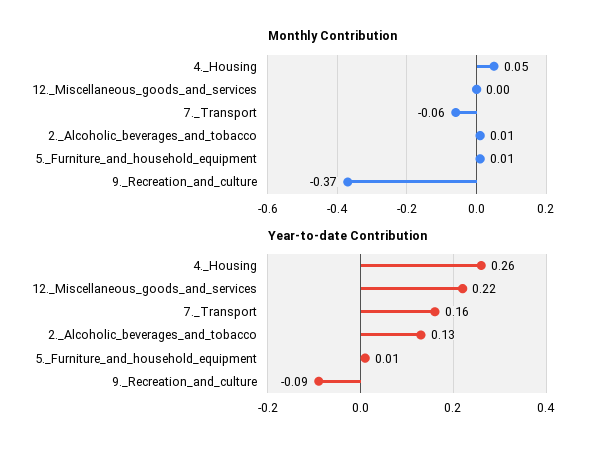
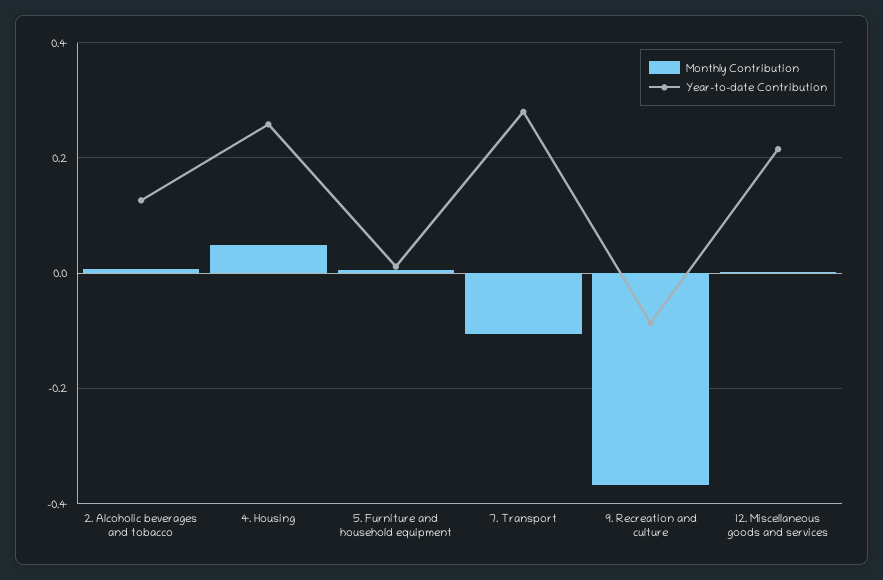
  {
    "Monthly Contribution": {
      "4._Housing": 0.05,
      "12._Miscellaneous_goods_and_services": 0,
-     "7._Transport": -0.06,
+     "7._Transport": -0.1,
      "2._Alcoholic_beverages_and_tobacco": 0.01,
      "5._Furniture_and_household_equipment": 0.01,
      "9._Recreation_and_culture": -0.37
    },
    "Year-to-date Contribution": {
      "4._Housing": 0.26,
      "12._Miscellaneous_goods_and_services": 0.22,
-     "7._Transport": 0.16,
+     "7._Transport": 0.28,
      "2._Alcoholic_beverages_and_tobacco": 0.13,
      "5._Furniture_and_household_equipment": 0.01,
      "9._Recreation_and_culture": -0.09
    }
  }

